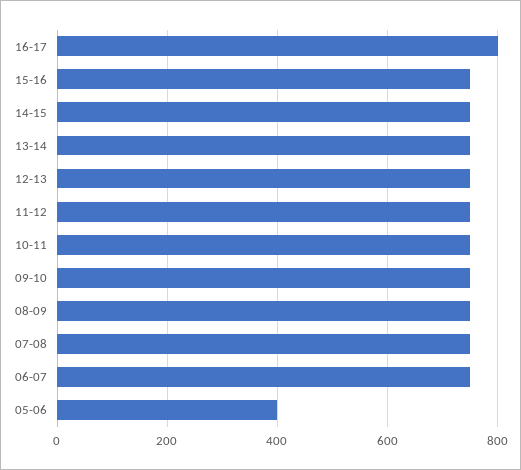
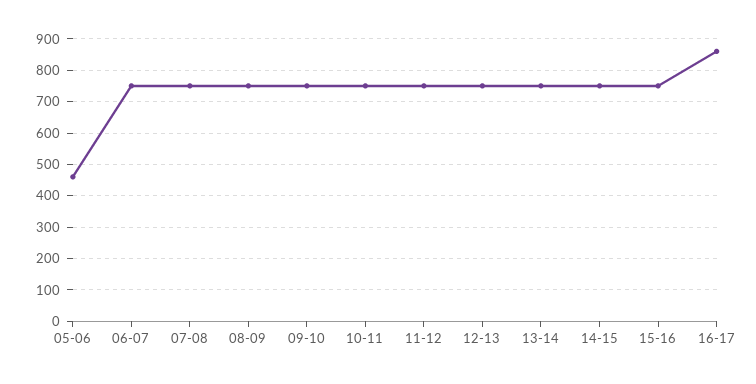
  {
-   "16-17": 800,
+   "16-17": 860,
    "15-16": 760,
    "14-15": 760,
    "13-14": 760,
    "12-13": 760,
    "11-12": 760,
    "10-11": 760,
    "09-10": 760,
    "08-09": 760,
    "07-08": 760,
    "06-07": 760,
-   "05-06": 400
+   "05-06": 460
  }

